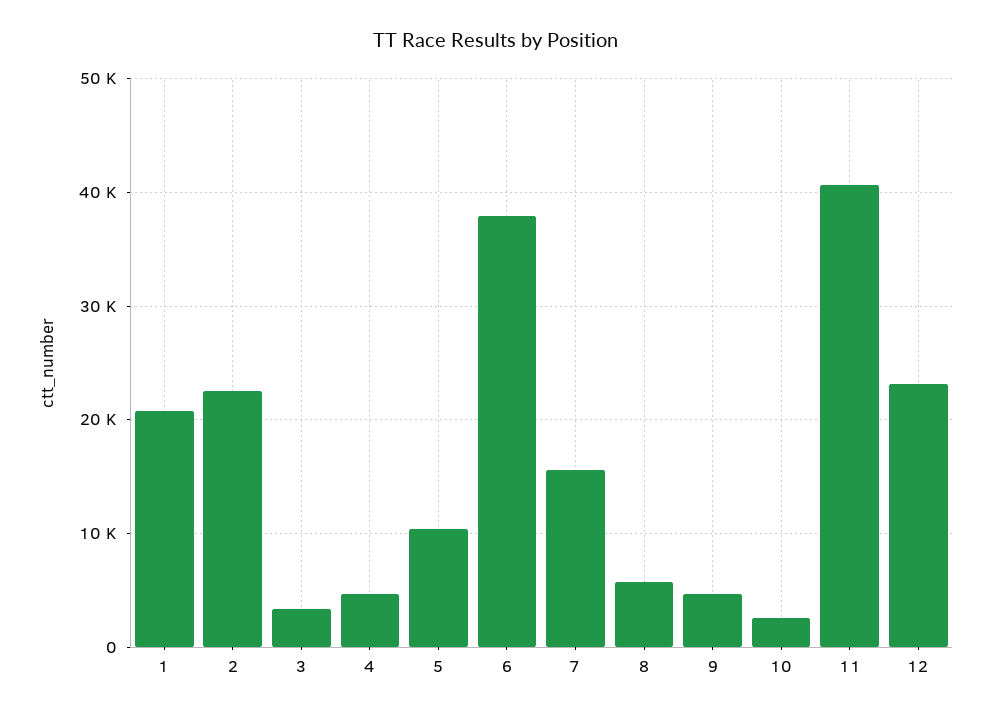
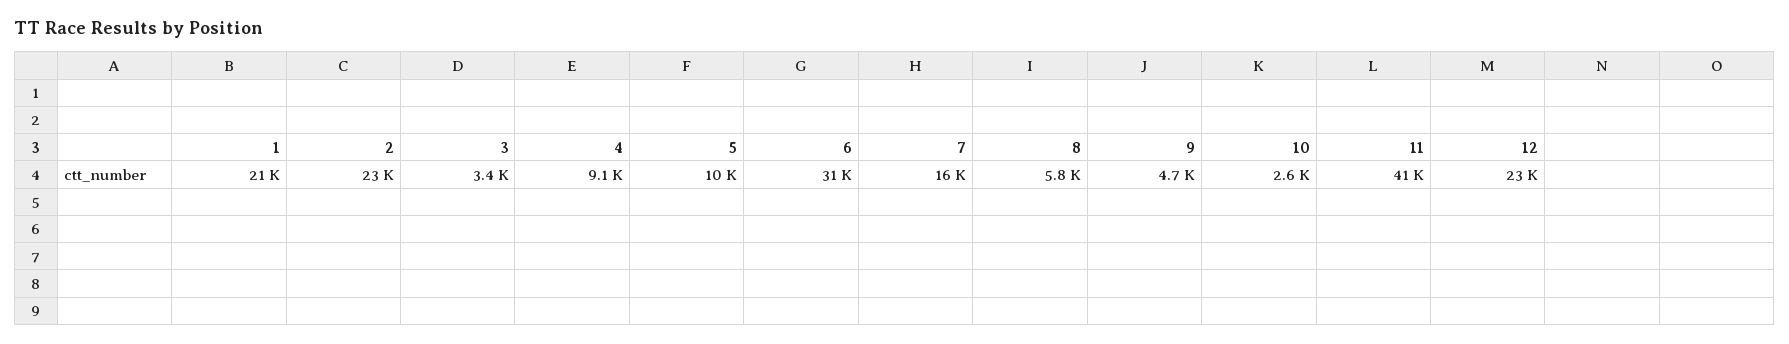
  {
    "1": 21000,
    "2": 23000,
    "3": 3400,
-   "4": 5000,
+   "4": 9100,
    "5": 10000,
-   "6": 38000,
+   "6": 31000,
    "7": 16000,
    "8": 5800,
    "9": 4700,
    "10": 2600,
    "11": 41000,
    "12": 23000
  }

